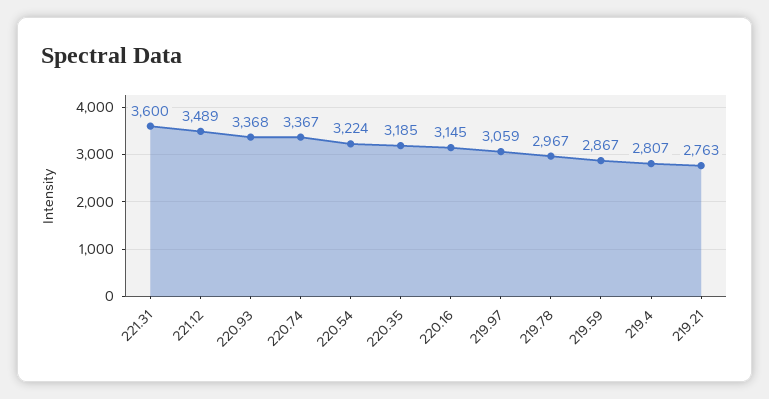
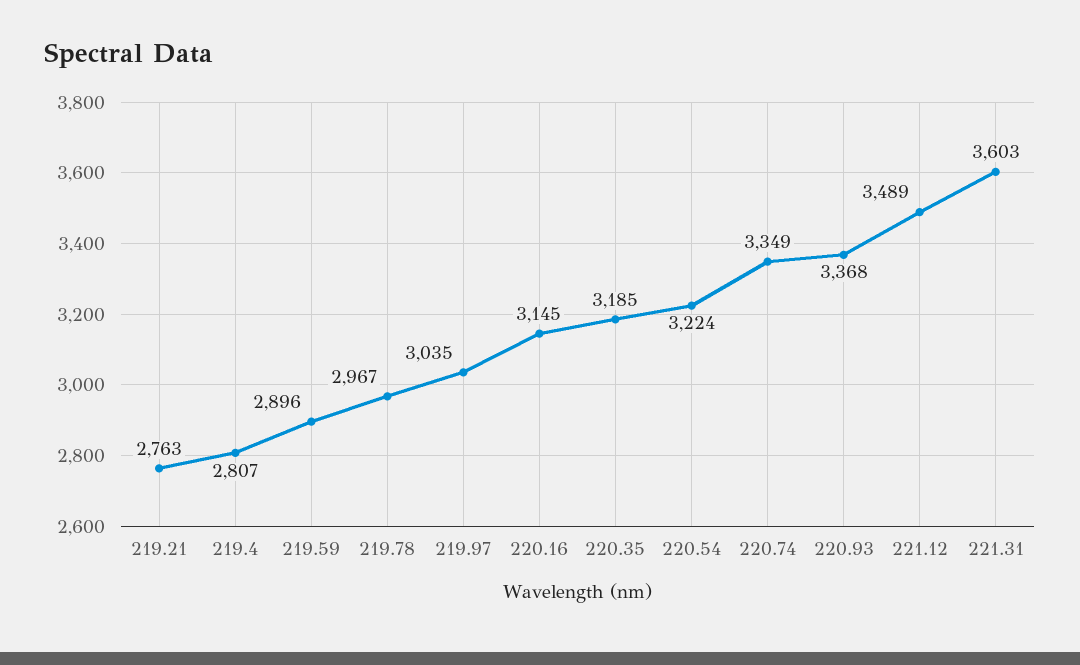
  {
-   "221.31": 3600,
+   "221.31": 3603,
    "221.12": 3489,
    "220.93": 3368,
-   "220.74": 3367,
+   "220.74": 3349,
    "220.54": 3224,
    "220.35": 3185,
    "220.16": 3145,
-   "219.97": 3059,
+   "219.97": 3035,
    "219.78": 2967,
-   "219.59": 2867,
+   "219.59": 2896,
    "219.4": 2807,
    "219.21": 2763
  }

